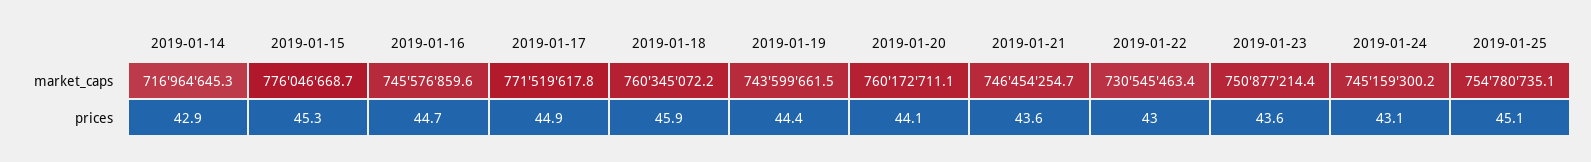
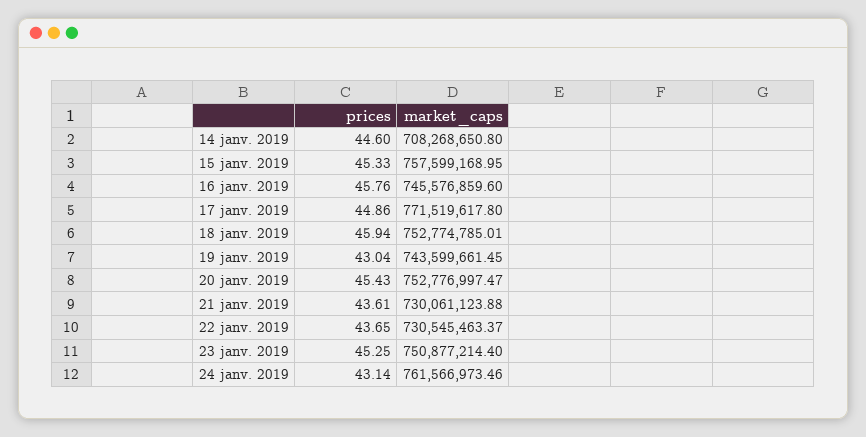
  {
    "2019-01-14": {
-     "market_caps": 716964645.3,
+     "market_caps": 708268650.8,
-     "prices": 42.9
+     "prices": 44.6
    },
    "2019-01-15": {
-     "market_caps": 776046668.7,
+     "market_caps": 757599168.95,
      "prices": 45.33
    },
    "2019-01-16": {
      "market_caps": 745576859.6,
-     "prices": 44.7
+     "prices": 45.76
    },
    "2019-01-17": {
      "market_caps": 771519617.8,
      "prices": 44.86
    },
    "2019-01-18": {
-     "market_caps": 760345072.2,
+     "market_caps": 752774785.01,
      "prices": 45.94
    },
    "2019-01-19": {
      "market_caps": 743599661.45,
-     "prices": 44.4
+     "prices": 43.04
    },
    "2019-01-20": {
-     "market_caps": 760172711.1,
+     "market_caps": 752776997.47,
-     "prices": 44.1
+     "prices": 45.43
    },
    "2019-01-21": {
-     "market_caps": 746454254.7,
+     "market_caps": 730061123.88,
      "prices": 43.61
    },
    "2019-01-22": {
      "market_caps": 730545463.37,
-     "prices": 43
+     "prices": 43.65
    },
    "2019-01-23": {
      "market_caps": 750877214.4,
-     "prices": 43.6
+     "prices": 45.25
    },
    "2019-01-24": {
-     "market_caps": 745159300.2,
+     "market_caps": 761566973.46,
      "prices": 43.14
-   },
+   }
-   "2019-01-25": {
-     "market_caps": 754780735.1,
-     "prices": 45.1
-   }
  }

